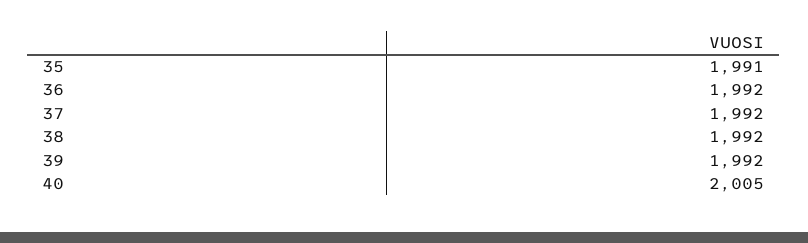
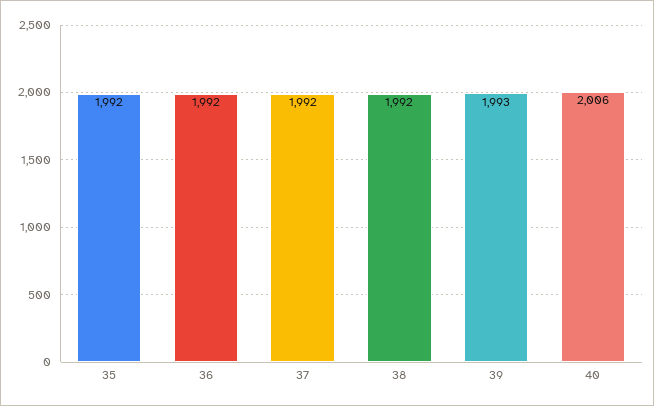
  {
-   "35": 1991,
+   "35": 1992,
    "36": 1992,
    "37": 1992,
    "38": 1992,
-   "39": 1992,
+   "39": 1993,
-   "40": 2005
+   "40": 2006
  }

